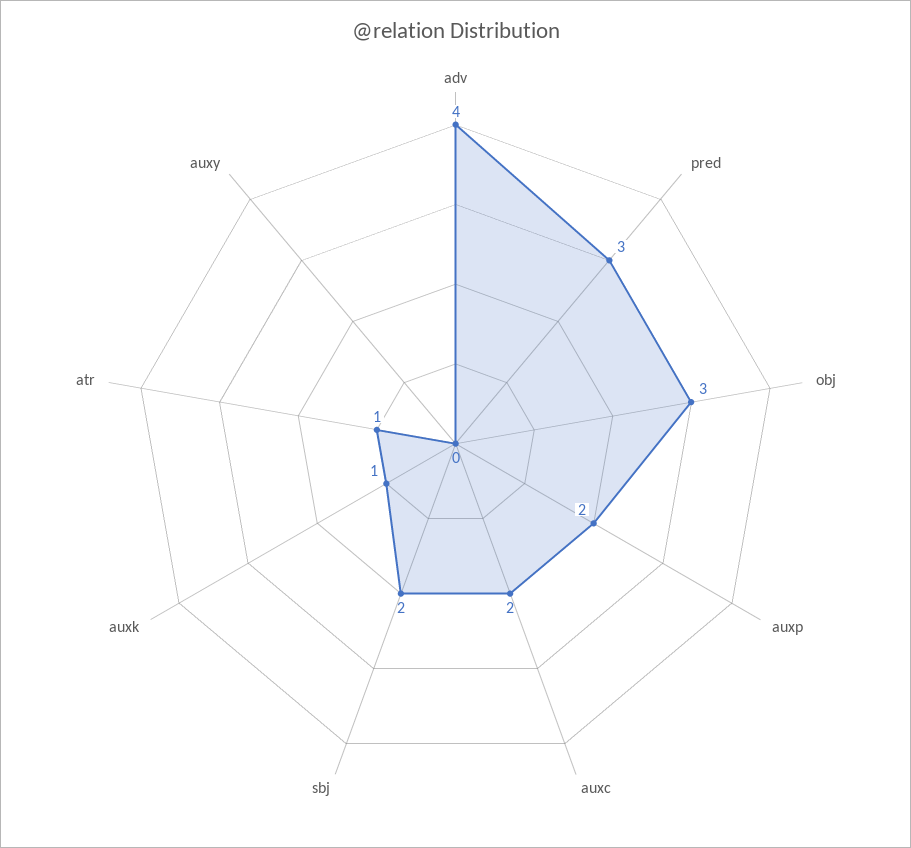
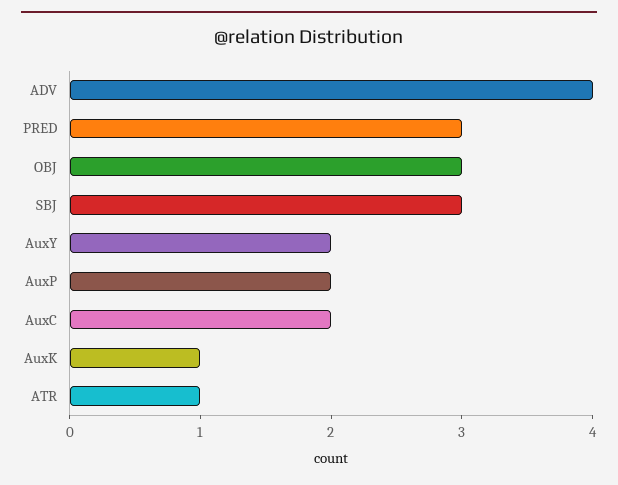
  {
    "adv": 4,
    "pred": 3,
    "obj": 3,
    "auxp": 2,
    "auxc": 2,
-   "sbj": 2,
+   "sbj": 3,
    "auxk": 1,
    "atr": 1,
-   "auxy": 0
+   "auxy": 2
  }

